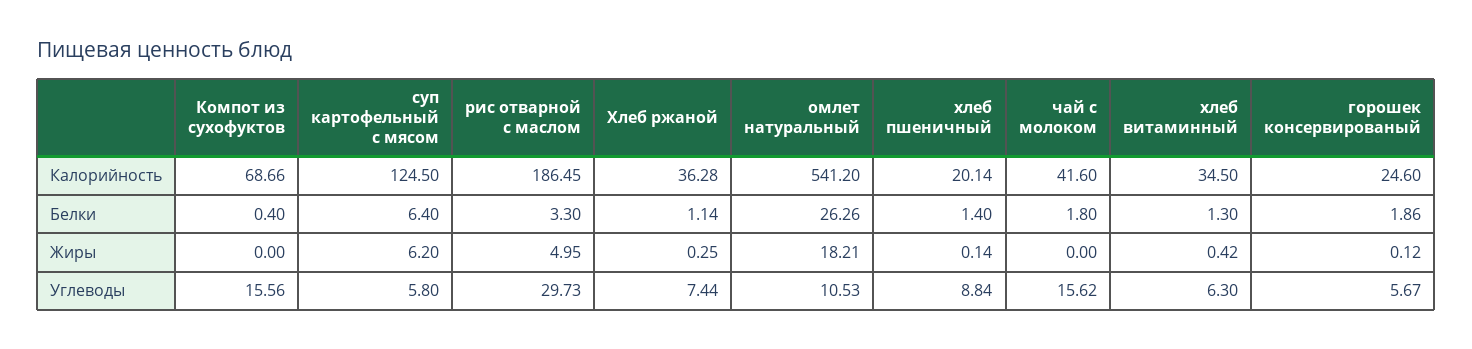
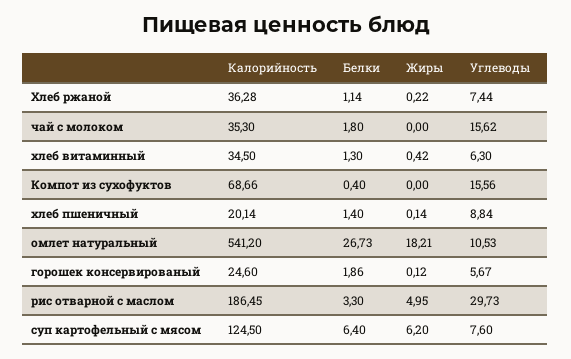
  {
    "Компот из сухофуктов": {
      "Калорийность": 68.66,
      "Белки": 0.4,
      "Жиры": 0,
      "Углеводы": 15.56
    },
    "суп картофельный с мясом": {
      "Калорийность": 124.5,
      "Белки": 6.4,
      "Жиры": 6.2,
-     "Углеводы": 5.8
+     "Углеводы": 7.6
    },
    "рис отварной с маслом": {
      "Калорийность": 186.45,
      "Белки": 3.3,
      "Жиры": 4.95,
      "Углеводы": 29.73
    },
    "Хлеб ржаной": {
      "Калорийность": 36.28,
      "Белки": 1.14,
-     "Жиры": 0.25,
+     "Жиры": 0.22,
      "Углеводы": 7.44
    },
    "омлет натуральный": {
      "Калорийность": 541.2,
-     "Белки": 26.26,
+     "Белки": 26.73,
      "Жиры": 18.21,
      "Углеводы": 10.53
    },
    "хлеб пшеничный": {
      "Калорийность": 20.14,
      "Белки": 1.4,
      "Жиры": 0.14,
      "Углеводы": 8.84
    },
    "чай с молоком": {
-     "Калорийность": 41.6,
+     "Калорийность": 35.3,
      "Белки": 1.8,
      "Жиры": 0,
      "Углеводы": 15.62
    },
    "хлеб витаминный": {
      "Калорийность": 34.5,
      "Белки": 1.3,
      "Жиры": 0.42,
      "Углеводы": 6.3
    },
    "горошек консервированый": {
      "Калорийность": 24.6,
      "Белки": 1.86,
      "Жиры": 0.12,
      "Углеводы": 5.67
    }
  }

